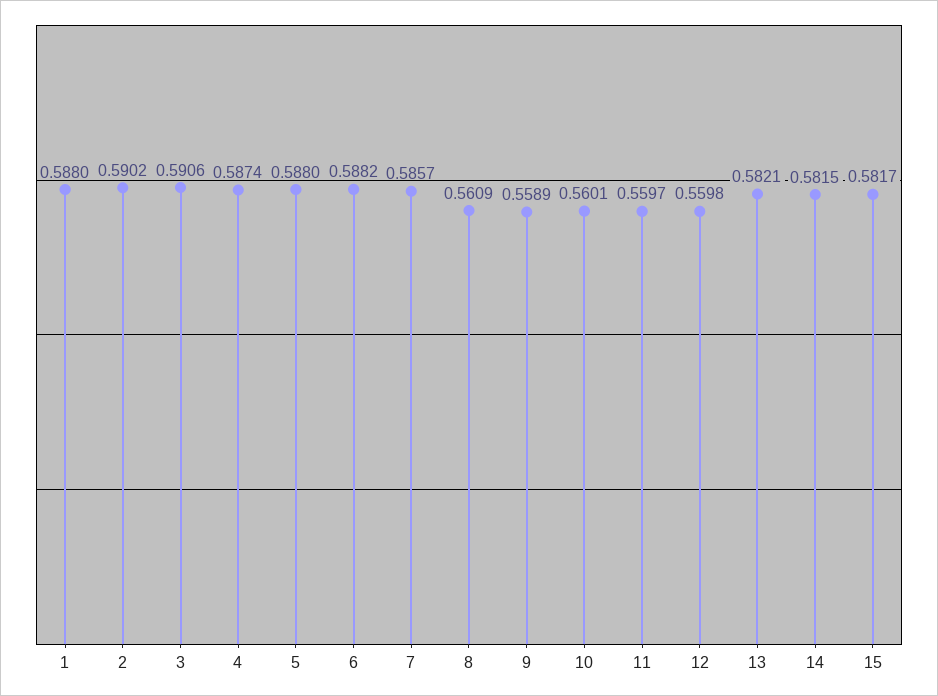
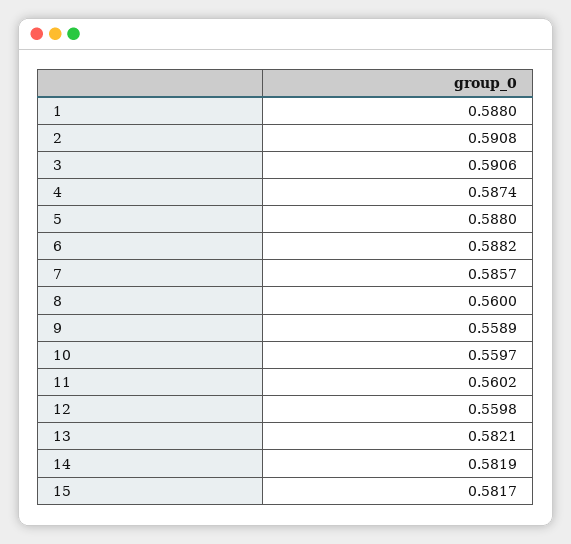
  {
    "1": 0.588,
-   "2": 0.5902,
+   "2": 0.5908,
    "3": 0.5906,
    "4": 0.5874,
    "5": 0.588,
    "6": 0.5882,
    "7": 0.5857,
-   "8": 0.5609,
+   "8": 0.56,
    "9": 0.5589,
-   "10": 0.5601,
+   "10": 0.5597,
-   "11": 0.5597,
+   "11": 0.5602,
    "12": 0.5598,
    "13": 0.5821,
-   "14": 0.5815,
+   "14": 0.5819,
    "15": 0.5817
  }

